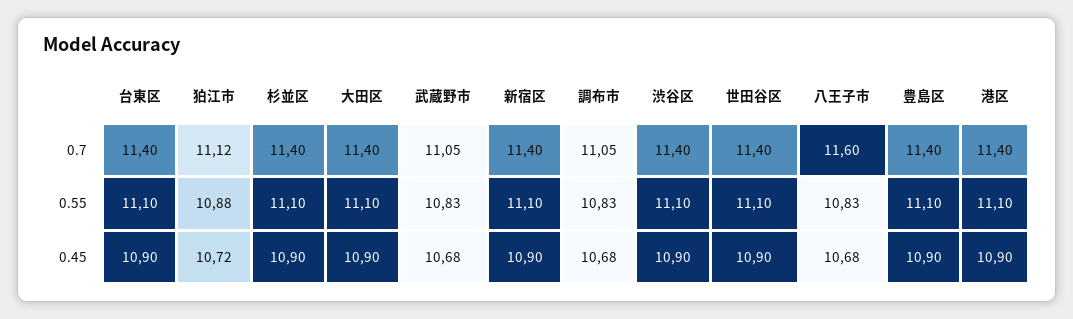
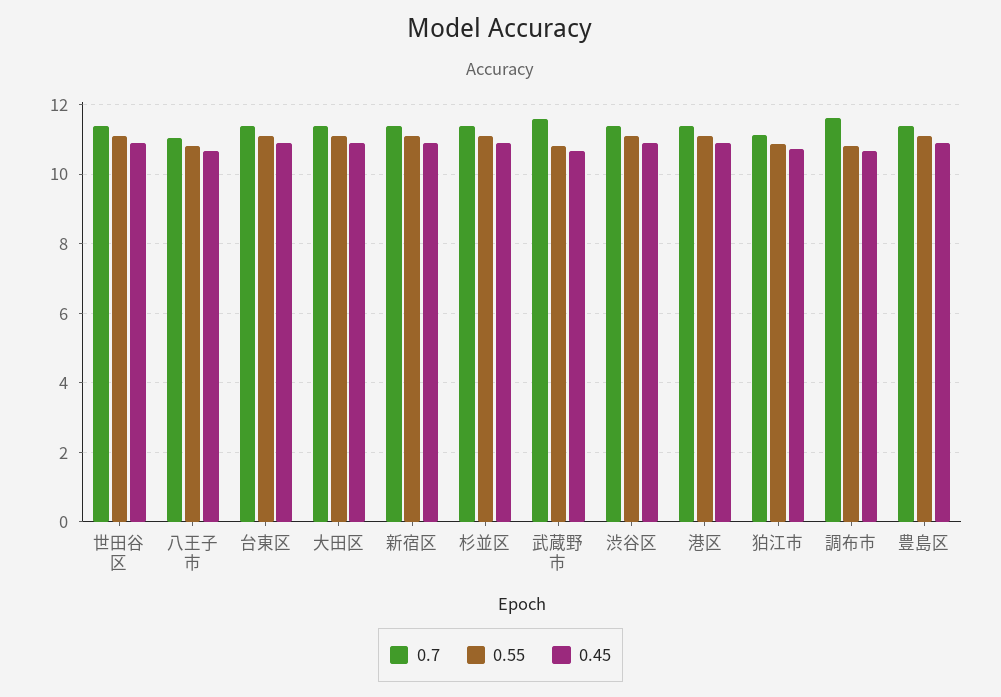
  {
    "0.7": {
      "台東区": 11.4,
      "狛江市": 11.12,
      "杉並区": 11.4,
      "大田区": 11.4,
-     "武蔵野市": 11.05,
+     "武蔵野市": 11.6,
      "新宿区": 11.4,
-     "調布市": 11.05,
+     "調布市": 11.6,
      "渋谷区": 11.4,
      "世田谷区": 11.4,
-     "八王子市": 11.6,
+     "八王子市": 11,
      "豊島区": 11.4,
      "港区": 11.4
    },
    "0.55": {
      "台東区": 11.1,
      "狛江市": 10.88,
      "杉並区": 11.1,
      "大田区": 11.1,
      "武蔵野市": 10.83,
      "新宿区": 11.1,
      "調布市": 10.83,
      "渋谷区": 11.1,
      "世田谷区": 11.1,
      "八王子市": 10.83,
      "豊島区": 11.1,
      "港区": 11.1
    },
    "0.45": {
      "台東区": 10.9,
      "狛江市": 10.72,
      "杉並区": 10.9,
      "大田区": 10.9,
      "武蔵野市": 10.68,
      "新宿区": 10.9,
      "調布市": 10.68,
      "渋谷区": 10.9,
      "世田谷区": 10.9,
      "八王子市": 10.68,
      "豊島区": 10.9,
      "港区": 10.9
    }
  }

